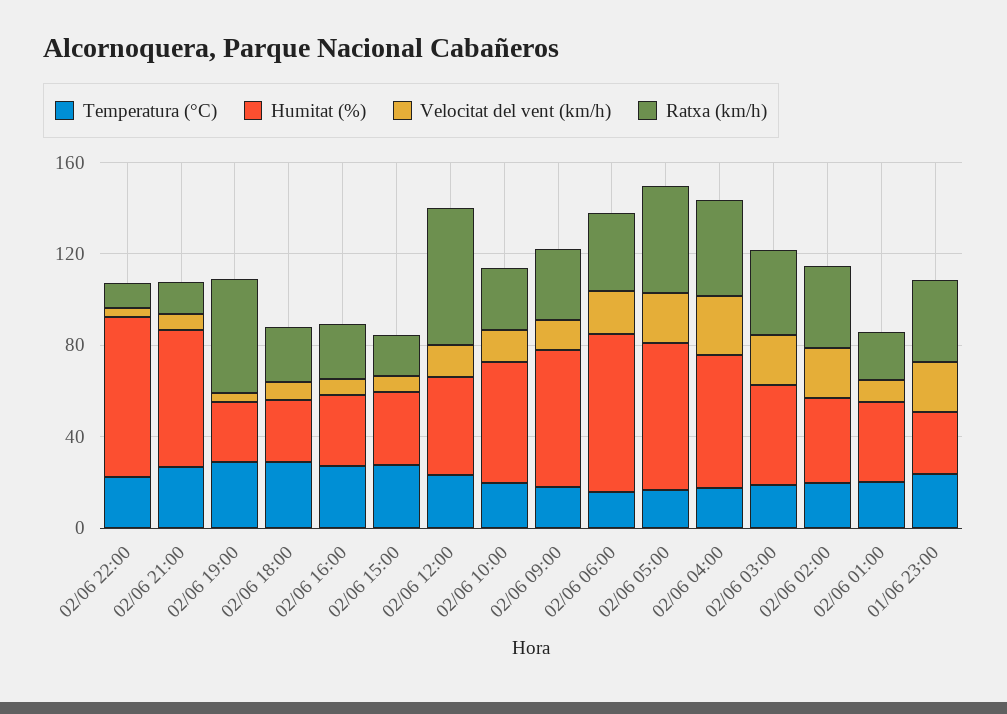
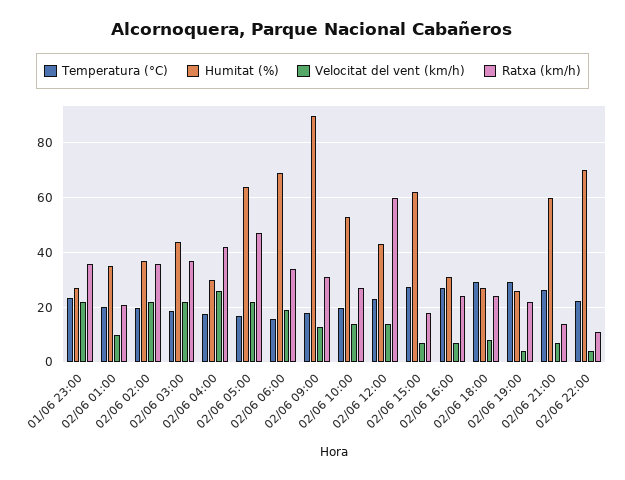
  {
    "Temperatura (°C)": {
      "02/06 22:00": 22.5,
      "02/06 21:00": 27.5,
      "02/06 19:00": 30,
      "02/06 18:00": 30,
      "02/06 16:00": 27.5,
      "02/06 15:00": 27.5,
      "02/06 12:00": 22.5,
      "02/06 10:00": 20,
      "02/06 09:00": 17.5,
      "02/06 06:00": 15,
      "02/06 05:00": 17.5,
      "02/06 04:00": 17.5,
      "02/06 03:00": 17.5,
      "02/06 02:00": 20,
      "02/06 01:00": 20,
      "01/06 23:00": 22.5
    },
    "Humitat (%)": {
      "02/06 22:00": 70,
      "02/06 21:00": 60,
      "02/06 19:00": 25,
      "02/06 18:00": 27.5,
      "02/06 16:00": 30,
-     "02/06 15:00": 30,
+     "02/06 15:00": 62.5,
      "02/06 12:00": 42.5,
      "02/06 10:00": 52.5,
-     "02/06 09:00": 60,
+     "02/06 09:00": 90,
      "02/06 06:00": 70,
      "02/06 05:00": 65,
-     "02/06 04:00": 60,
+     "02/06 04:00": 30,
      "02/06 03:00": 45,
      "02/06 02:00": 37.5,
      "02/06 01:00": 35,
      "01/06 23:00": 27.5
    },
    "Velocitat del vent (km/h)": {
      "02/06 22:00": 5,
      "02/06 21:00": 7.5,
      "02/06 19:00": 5,
      "02/06 18:00": 7.5,
      "02/06 16:00": 7.5,
      "02/06 15:00": 7.5,
      "02/06 12:00": 15,
      "02/06 10:00": 15,
      "02/06 09:00": 12.5,
      "02/06 06:00": 20,
      "02/06 05:00": 22.5,
      "02/06 04:00": 25,
      "02/06 03:00": 22.5,
      "02/06 02:00": 22.5,
      "02/06 01:00": 10,
      "01/06 23:00": 22.5
    },
    "Ratxa (km/h)": {
      "02/06 22:00": 10,
      "02/06 21:00": 15,
-     "02/06 19:00": 50,
+     "02/06 19:00": 22.5,
      "02/06 18:00": 25,
      "02/06 16:00": 25,
      "02/06 15:00": 17.5,
      "02/06 12:00": 60,
      "02/06 10:00": 27.5,
      "02/06 09:00": 30,
      "02/06 06:00": 35,
      "02/06 05:00": 47.5,
      "02/06 04:00": 42.5,
      "02/06 03:00": 37.5,
      "02/06 02:00": 35,
      "02/06 01:00": 20,
      "01/06 23:00": 35
    }
  }

